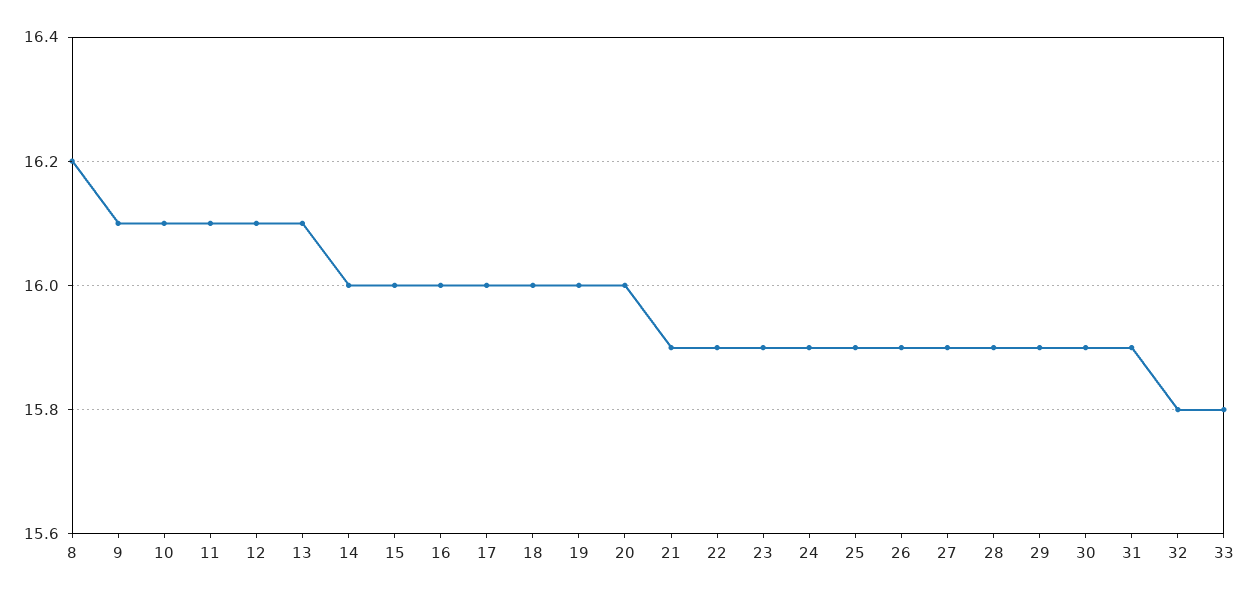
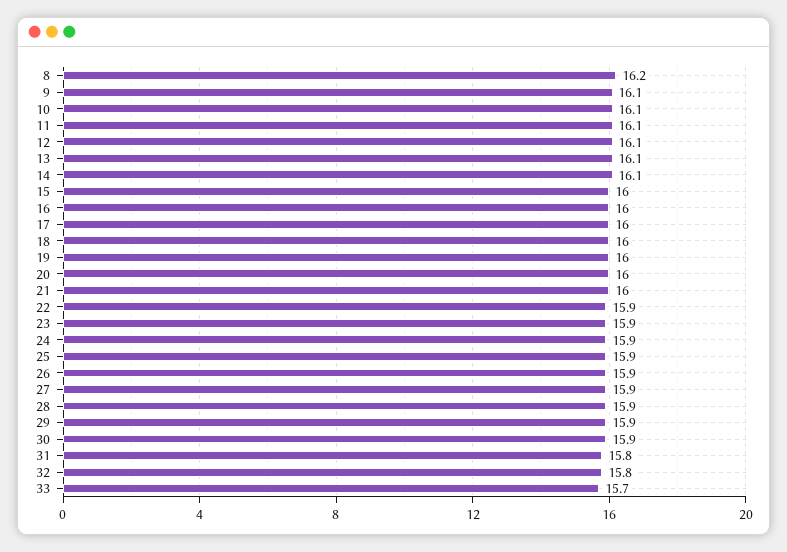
  {
    "8": 16.2,
    "9": 16.1,
    "10": 16.1,
    "11": 16.1,
    "12": 16.1,
    "13": 16.1,
-   "14": 16,
+   "14": 16.1,
    "15": 16,
    "16": 16,
    "17": 16,
    "18": 16,
    "19": 16,
    "20": 16,
-   "21": 15.9,
+   "21": 16,
    "22": 15.9,
    "23": 15.9,
    "24": 15.9,
    "25": 15.9,
    "26": 15.9,
    "27": 15.9,
    "28": 15.9,
    "29": 15.9,
    "30": 15.9,
-   "31": 15.9,
+   "31": 15.8,
    "32": 15.8,
-   "33": 15.8
+   "33": 15.7
  }

